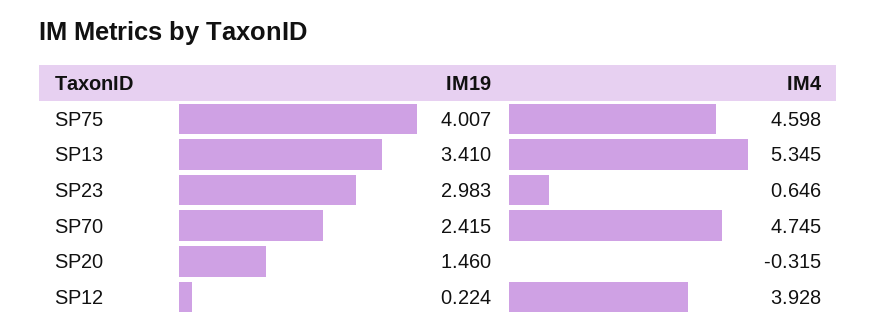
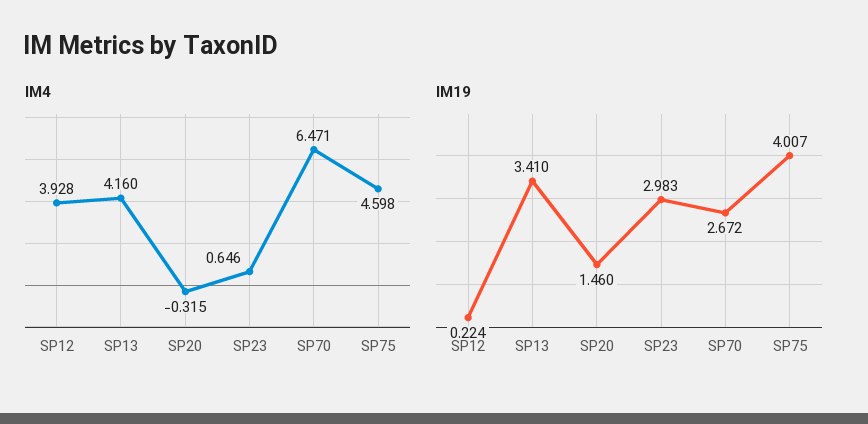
  {
    "IM19": {
      "SP75": 4.007,
      "SP13": 3.41,
      "SP23": 2.983,
-     "SP70": 2.415,
+     "SP70": 2.672,
      "SP20": 1.46,
      "SP12": 0.224
    },
    "IM4": {
      "SP75": 4.598,
-     "SP13": 5.345,
+     "SP13": 4.16,
      "SP23": 0.646,
-     "SP70": 4.745,
+     "SP70": 6.471,
      "SP20": -0.315,
      "SP12": 3.928
    }
  }

